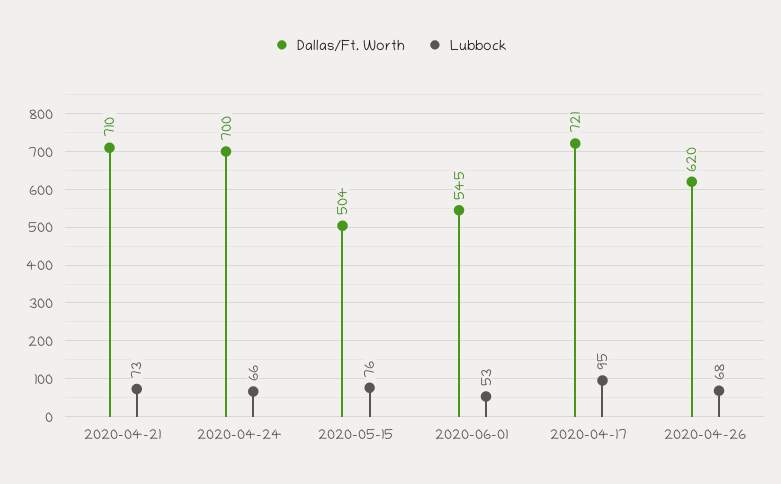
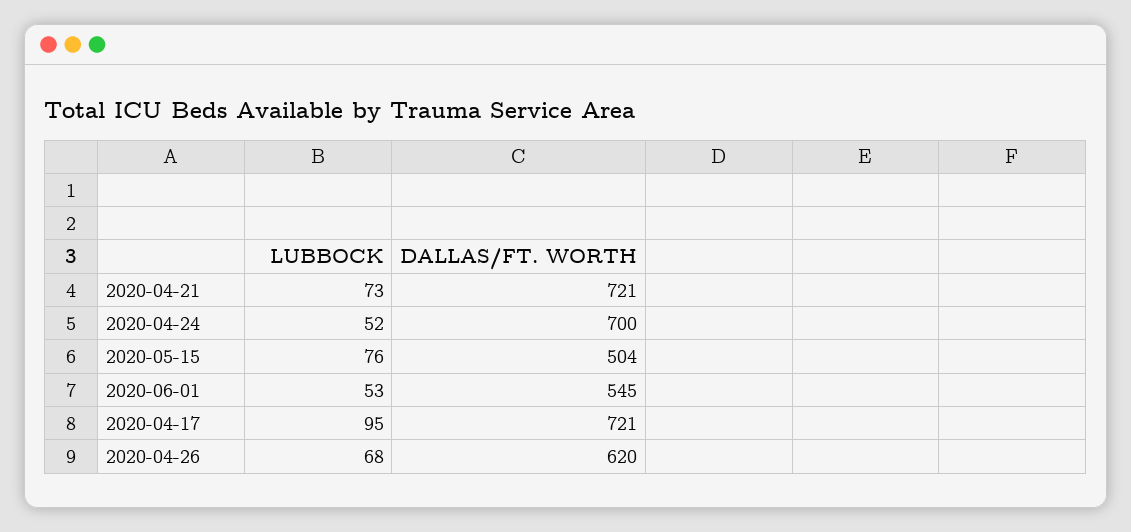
  {
    "Dallas/Ft. Worth": {
-     "2020-04-21": 710,
+     "2020-04-21": 721,
      "2020-04-24": 700,
      "2020-05-15": 504,
      "2020-06-01": 545,
      "2020-04-17": 721,
      "2020-04-26": 620
    },
    "Lubbock": {
      "2020-04-21": 73,
-     "2020-04-24": 66,
+     "2020-04-24": 52,
      "2020-05-15": 76,
      "2020-06-01": 53,
      "2020-04-17": 95,
      "2020-04-26": 68
    }
  }

